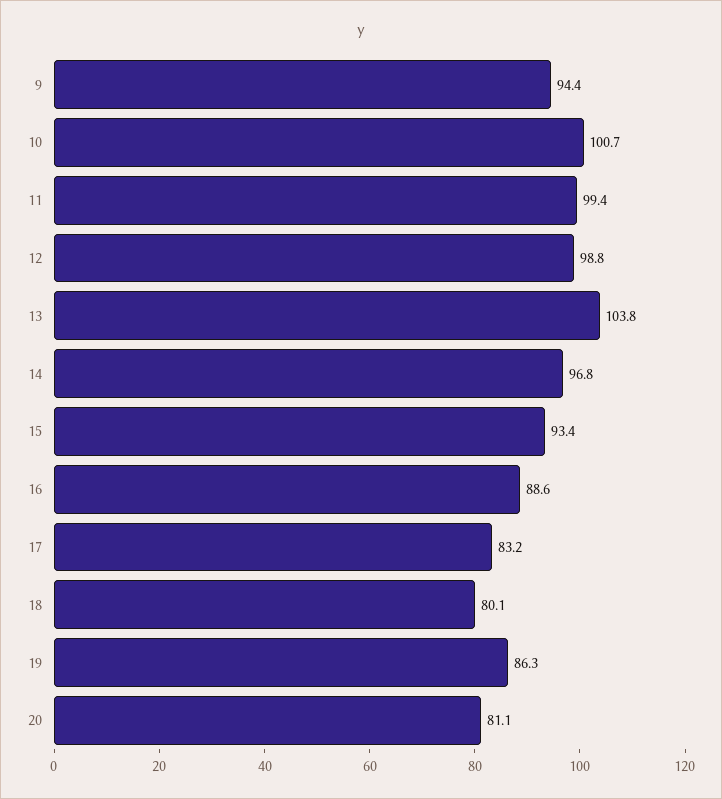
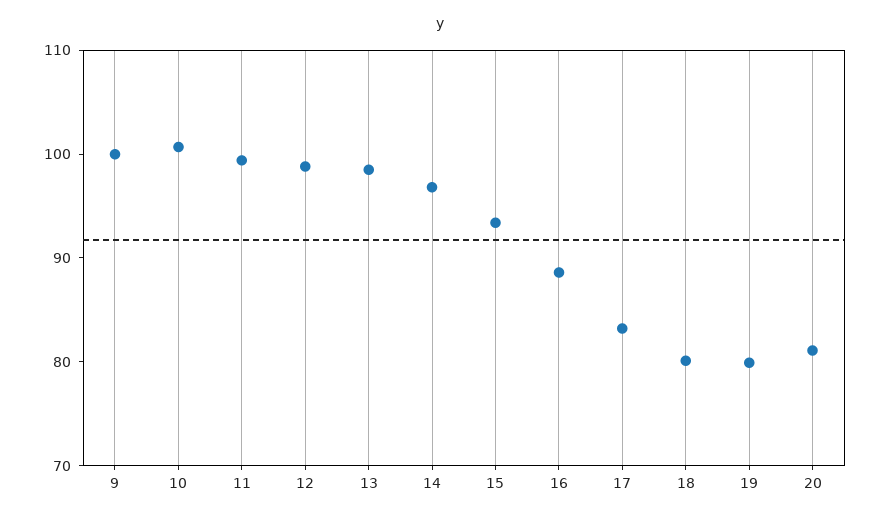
  {
-   "9": 94.4,
+   "9": 100,
    "10": 100.7,
    "11": 99.4,
    "12": 98.8,
-   "13": 103.8,
+   "13": 98,
    "14": 96.8,
    "15": 93.4,
    "16": 88.6,
    "17": 83.2,
    "18": 80.1,
-   "19": 86.3,
+   "19": 80,
    "20": 81.1
  }

